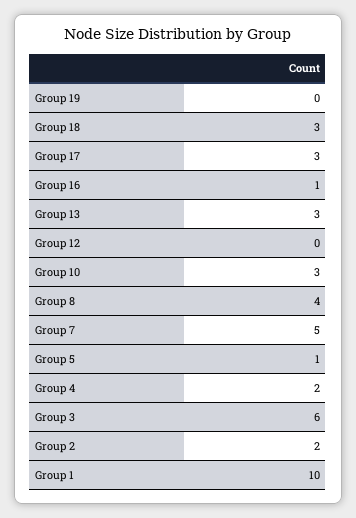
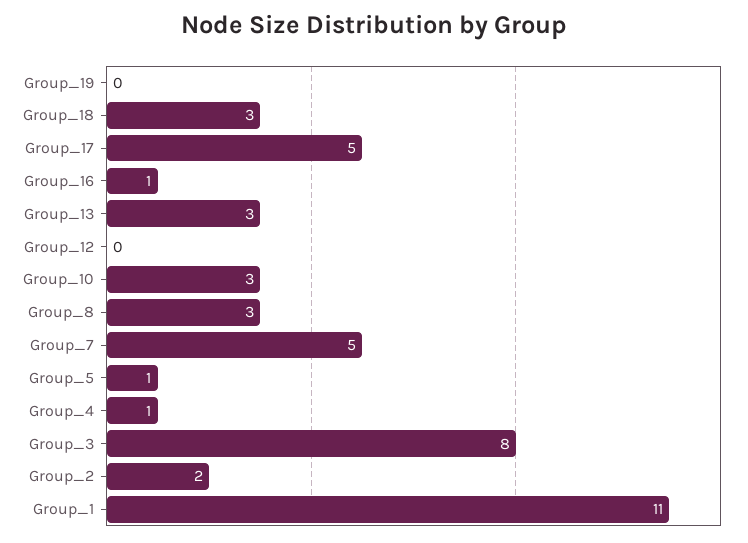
  {
    "Group 19": 0,
    "Group 18": 3,
-   "Group 17": 3,
+   "Group 17": 5,
    "Group 16": 1,
    "Group 13": 3,
    "Group 12": 0,
    "Group 10": 3,
-   "Group 8": 4,
+   "Group 8": 3,
    "Group 7": 5,
    "Group 5": 1,
-   "Group 4": 2,
+   "Group 4": 1,
-   "Group 3": 6,
+   "Group 3": 8,
    "Group 2": 2,
-   "Group 1": 10
+   "Group 1": 11
  }

